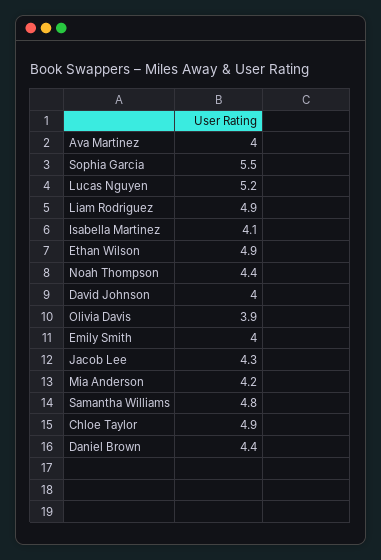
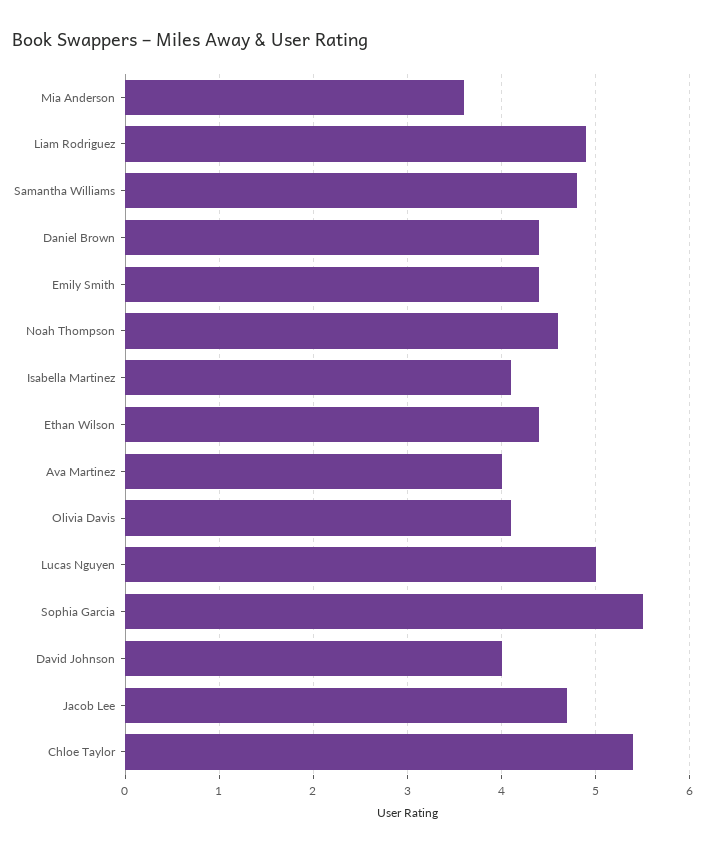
  {
    "Ava Martinez": 4,
    "Sophia Garcia": 5.5,
-   "Lucas Nguyen": 5.2,
+   "Lucas Nguyen": 5,
    "Liam Rodriguez": 4.9,
    "Isabella Martinez": 4.1,
-   "Ethan Wilson": 4.9,
+   "Ethan Wilson": 4.4,
-   "Noah Thompson": 4.4,
+   "Noah Thompson": 4.6,
    "David Johnson": 4,
-   "Olivia Davis": 3.9,
+   "Olivia Davis": 4.1,
-   "Emily Smith": 4,
+   "Emily Smith": 4.4,
-   "Jacob Lee": 4.3,
+   "Jacob Lee": 4.7,
-   "Mia Anderson": 4.2,
+   "Mia Anderson": 3.6,
    "Samantha Williams": 4.8,
-   "Chloe Taylor": 4.9,
+   "Chloe Taylor": 5.4,
    "Daniel Brown": 4.4
  }

